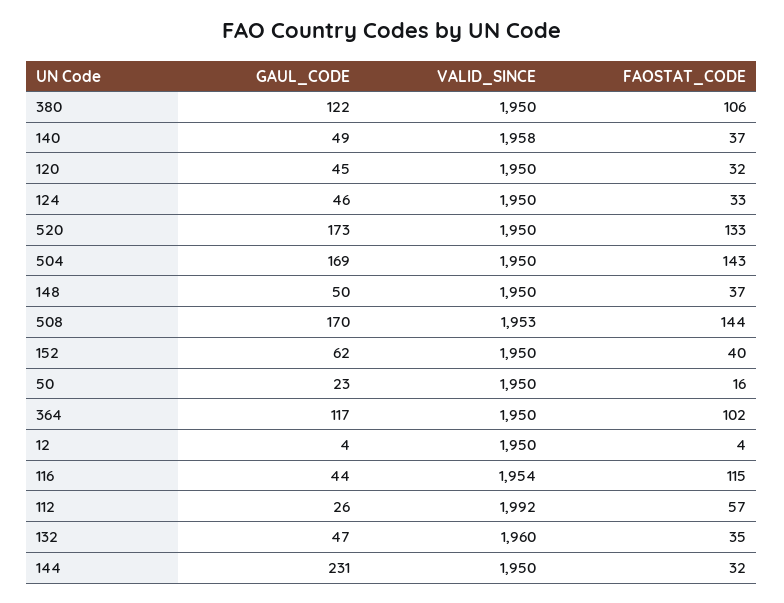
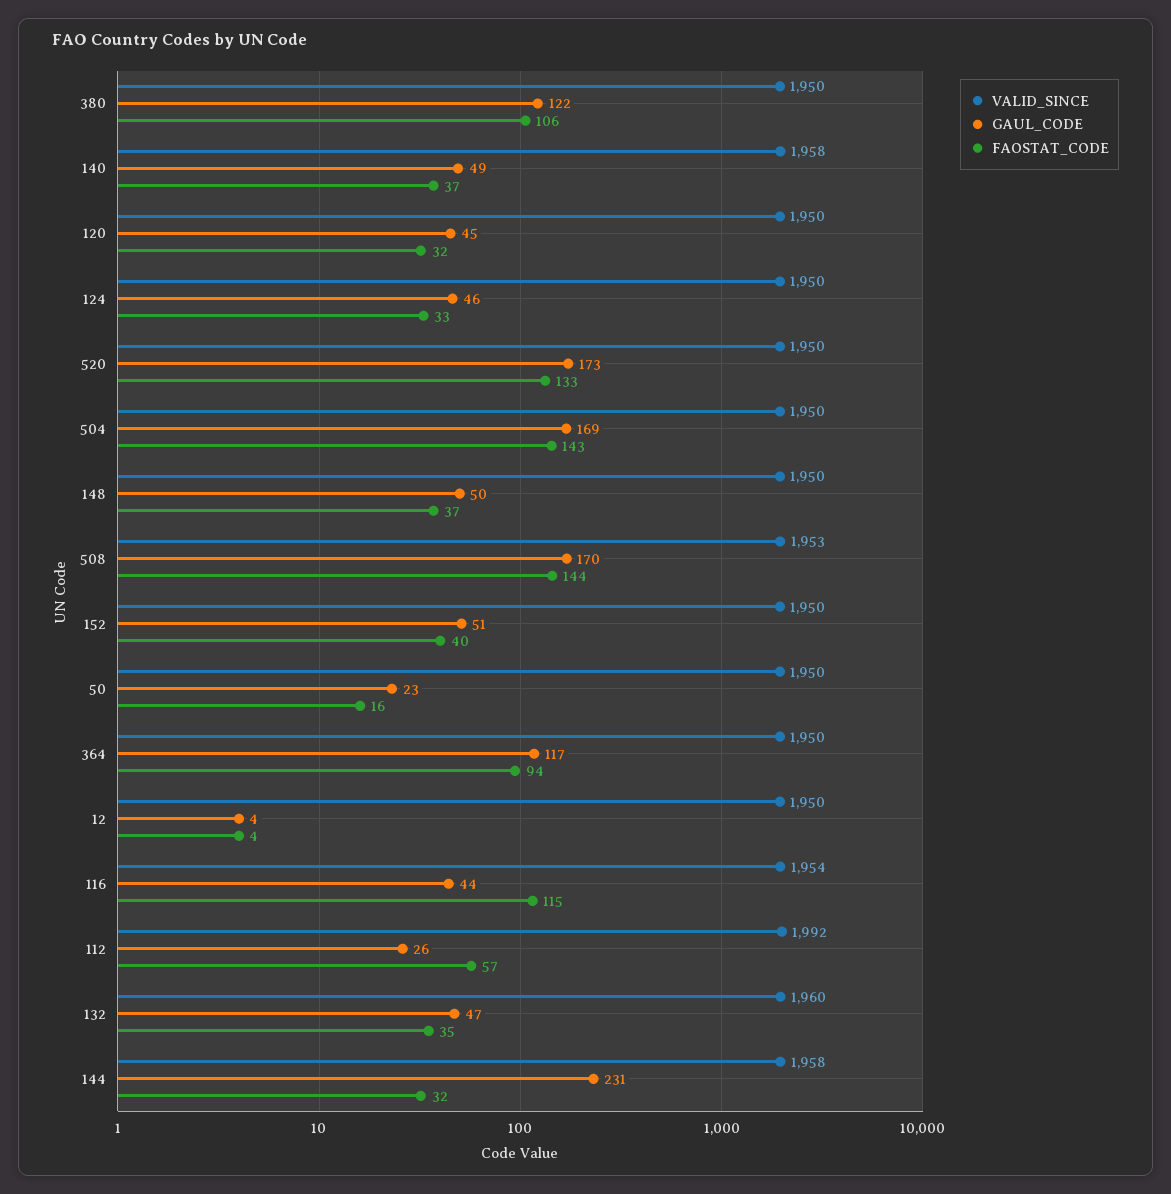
  {
    "GAUL_CODE": {
      "380": 122,
      "140": 49,
      "120": 45,
      "124": 46,
      "520": 173,
      "504": 169,
      "148": 50,
      "508": 170,
-     "152": 62,
+     "152": 51,
      "50": 23,
      "364": 117,
      "12": 4,
      "116": 44,
      "112": 26,
      "132": 47,
      "144": 231
    },
    "VALID_SINCE": {
      "380": 1950,
      "140": 1958,
      "120": 1950,
      "124": 1950,
      "520": 1950,
      "504": 1950,
      "148": 1950,
      "508": 1953,
      "152": 1950,
      "50": 1950,
      "364": 1950,
      "12": 1950,
      "116": 1954,
      "112": 1992,
      "132": 1960,
-     "144": 1950
+     "144": 1958
    },
    "FAOSTAT_CODE": {
      "380": 106,
      "140": 37,
      "120": 32,
      "124": 33,
      "520": 133,
      "504": 143,
      "148": 37,
      "508": 144,
      "152": 40,
      "50": 16,
-     "364": 102,
+     "364": 94,
      "12": 4,
      "116": 115,
      "112": 57,
      "132": 35,
      "144": 32
    }
  }

